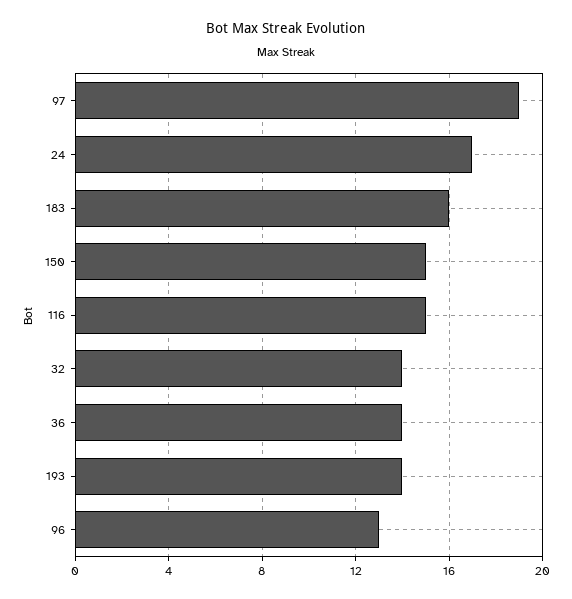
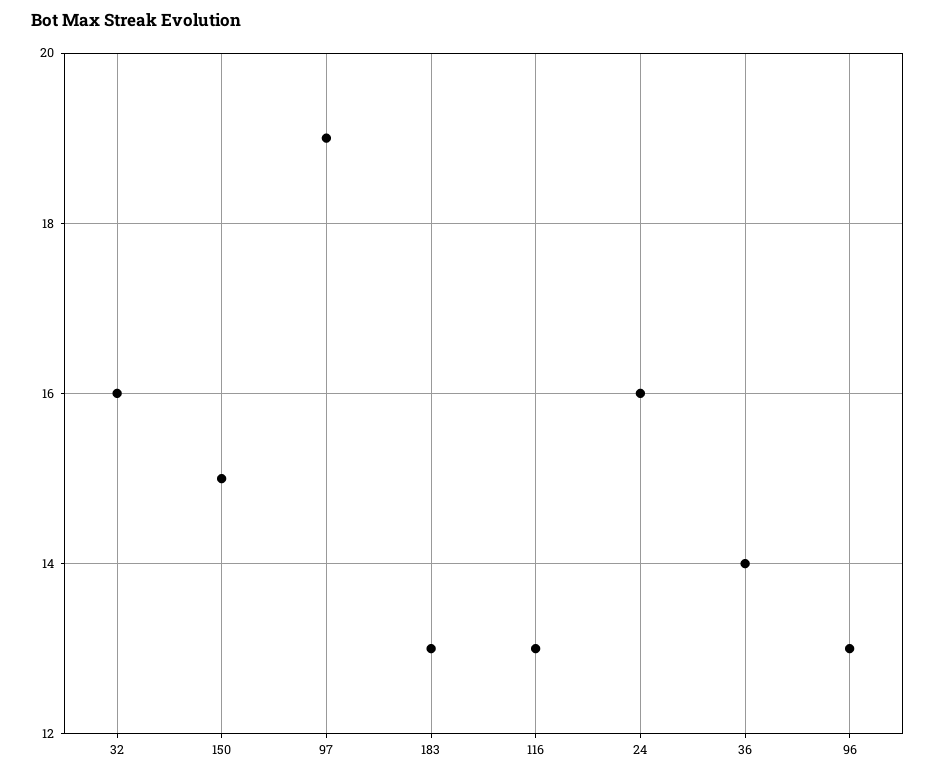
  {
    "97": 19,
-   "24": 17,
+   "24": 16,
-   "183": 16,
+   "183": 13,
    "150": 15,
-   "116": 15,
+   "116": 13,
-   "32": 14,
+   "32": 16,
    "36": 14,
-   "193": 14,
    "96": 13
  }

